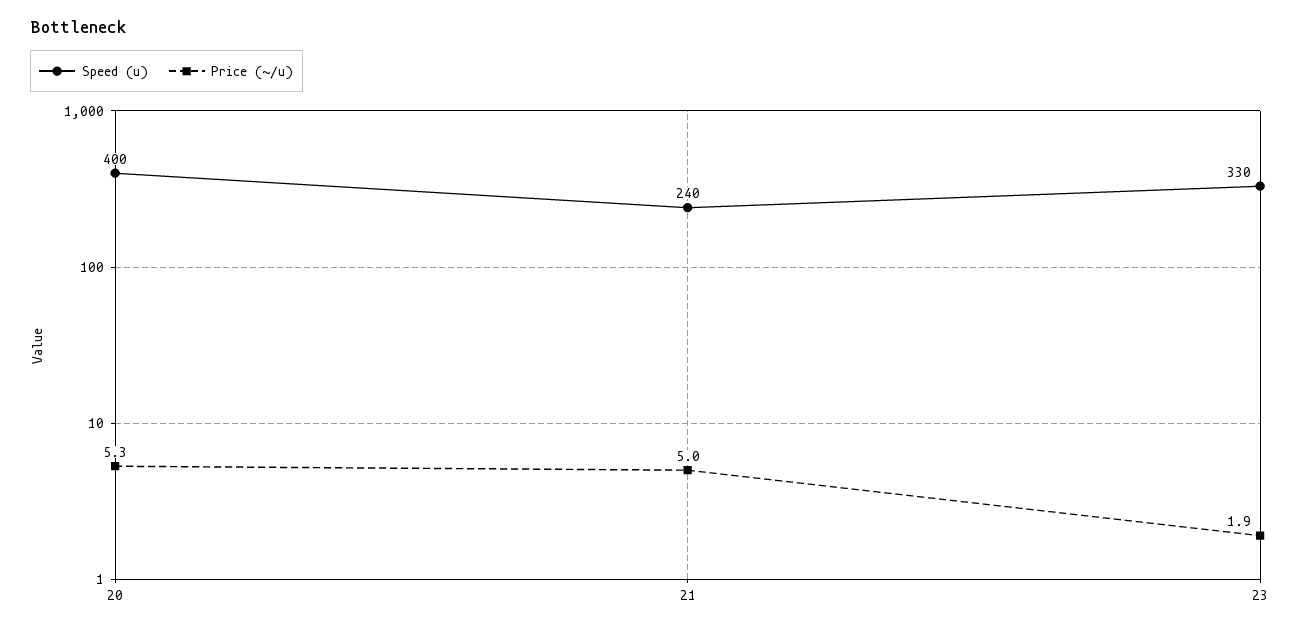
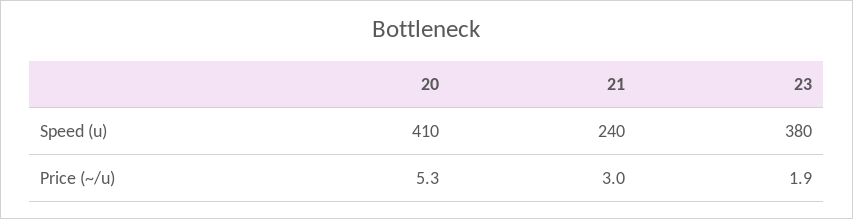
  {
    "Speed (u)": {
-     "20": 400,
+     "20": 410,
      "21": 240,
-     "23": 330
+     "23": 380
    },
    "Price (~/u)": {
      "20": 5.3,
-     "21": 5,
+     "21": 3,
      "23": 1.9
    }
  }

